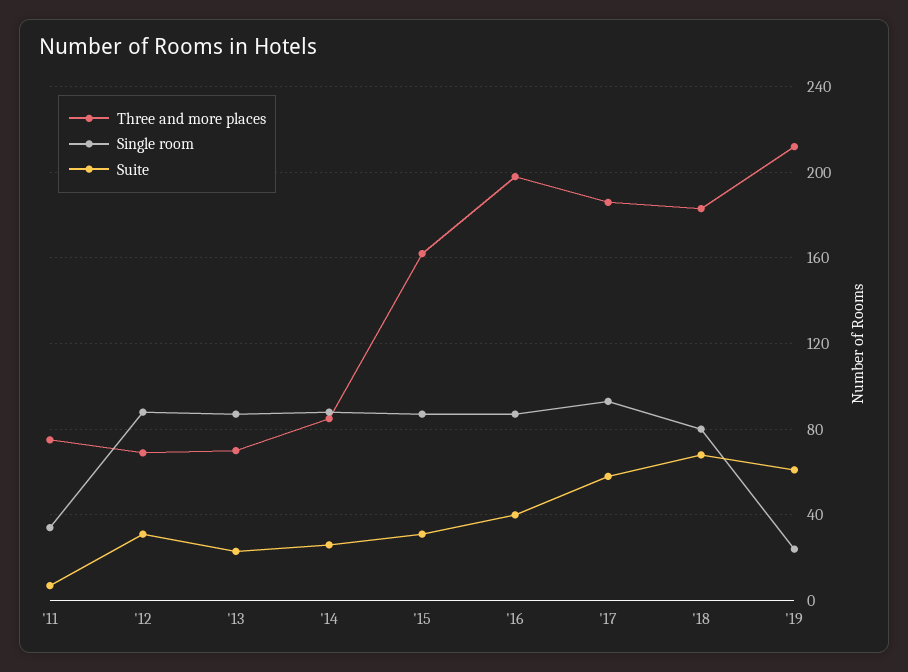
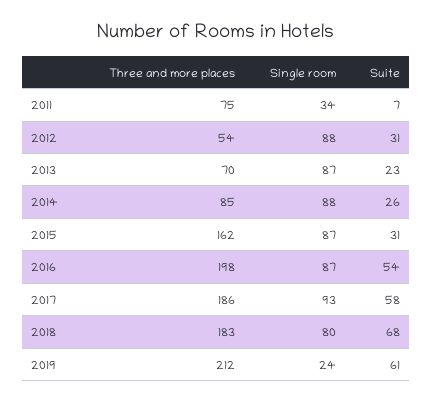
  {
    "Three and more places": {
      "'11": 75,
-     "'12": 70,
+     "'12": 54,
      "'13": 70,
      "'14": 85,
      "'15": 162,
      "'16": 198,
      "'17": 186,
      "'18": 183,
      "'19": 212
    },
    "Single room": {
      "'11": 34,
      "'12": 88,
      "'13": 87,
      "'14": 88,
      "'15": 87,
      "'16": 87,
      "'17": 93,
      "'18": 80,
      "'19": 24
    },
    "Suite": {
      "'11": 7,
      "'12": 31,
      "'13": 23,
      "'14": 26,
      "'15": 31,
-     "'16": 40,
+     "'16": 54,
      "'17": 58,
      "'18": 68,
      "'19": 61
    }
  }

